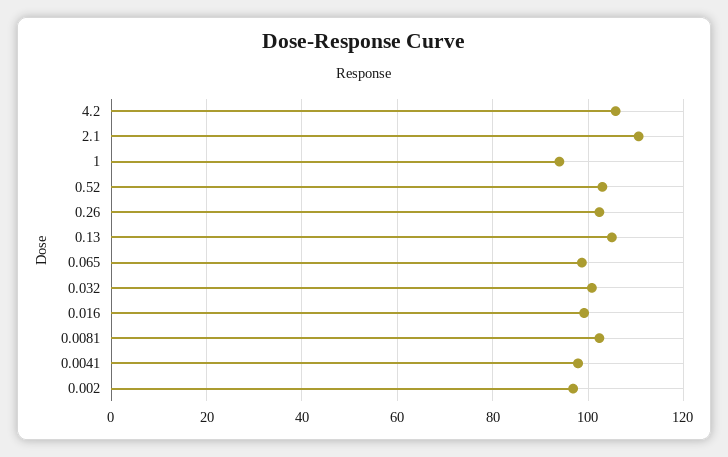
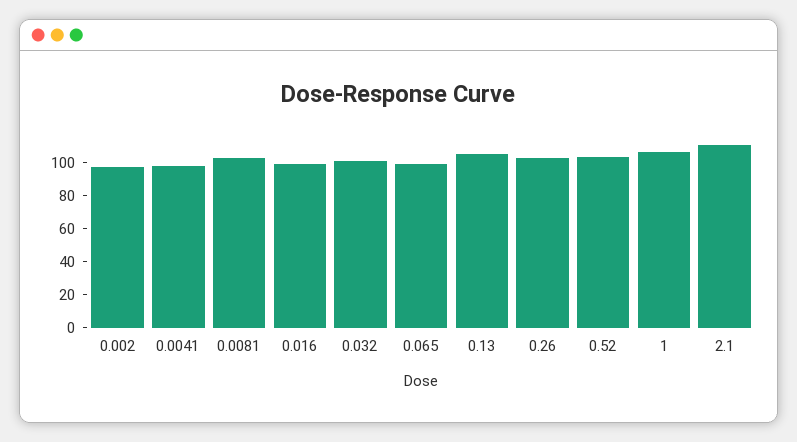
  {
-   "4.2": 106,
    "2.1": 110,
-   "1": 94,
+   "1": 105,
    "0.52": 104,
    "0.26": 102,
    "0.13": 106,
    "0.065": 98,
    "0.032": 100,
    "0.016": 100,
    "0.0081": 102,
    "0.0041": 98,
    "0.002": 96
  }

